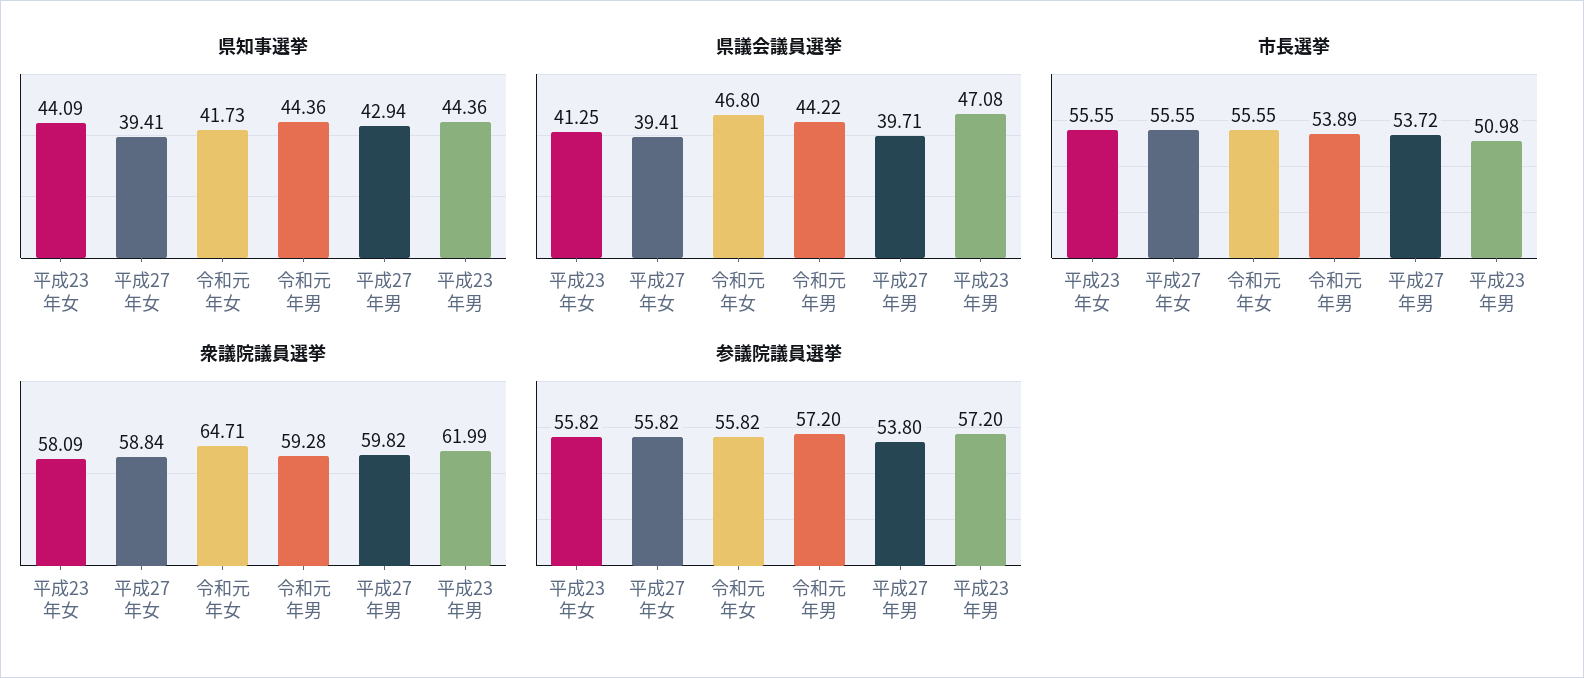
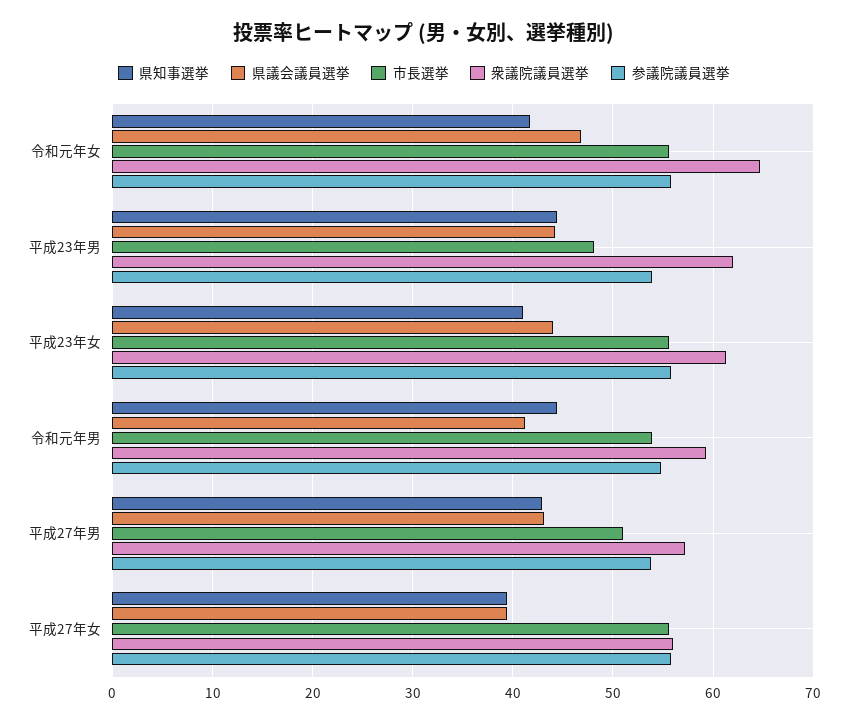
  {
    "県知事選挙": {
-     "平成23年女": 44.09,
+     "平成23年女": 41,
      "平成27年女": 39.41,
      "令和元年女": 41.73,
      "令和元年男": 44.36,
      "平成27年男": 42.94,
      "平成23年男": 44.36
    },
    "県議会議員選挙": {
-     "平成23年女": 41.25,
+     "平成23年女": 44,
      "平成27年女": 39.41,
      "令和元年女": 46.8,
-     "令和元年男": 44.22,
+     "令和元年男": 41,
-     "平成27年男": 39.71,
+     "平成27年男": 43,
-     "平成23年男": 47.08
+     "平成23年男": 44
    },
    "市長選挙": {
      "平成23年女": 55.55,
      "平成27年女": 55.55,
      "令和元年女": 55.55,
      "令和元年男": 53.89,
-     "平成27年男": 53.72,
+     "平成27年男": 51,
-     "平成23年男": 50.98
+     "平成23年男": 48
    },
    "衆議院議員選挙": {
-     "平成23年女": 58.09,
+     "平成23年女": 61,
-     "平成27年女": 58.84,
+     "平成27年女": 56,
      "令和元年女": 64.71,
      "令和元年男": 59.28,
-     "平成27年男": 59.82,
+     "平成27年男": 57,
      "平成23年男": 61.99
    },
    "参議院議員選挙": {
      "平成23年女": 55.82,
      "平成27年女": 55.82,
      "令和元年女": 55.82,
-     "令和元年男": 57.2,
+     "令和元年男": 55,
      "平成27年男": 53.8,
-     "平成23年男": 57.2
+     "平成23年男": 54
    }
  }

